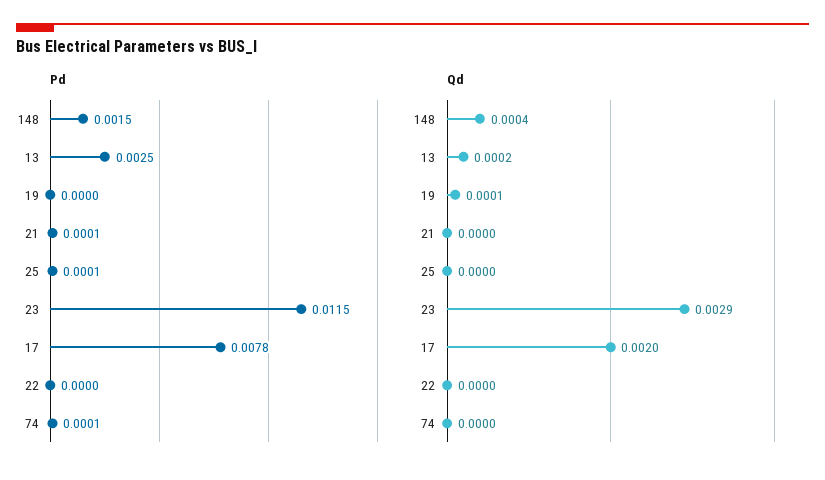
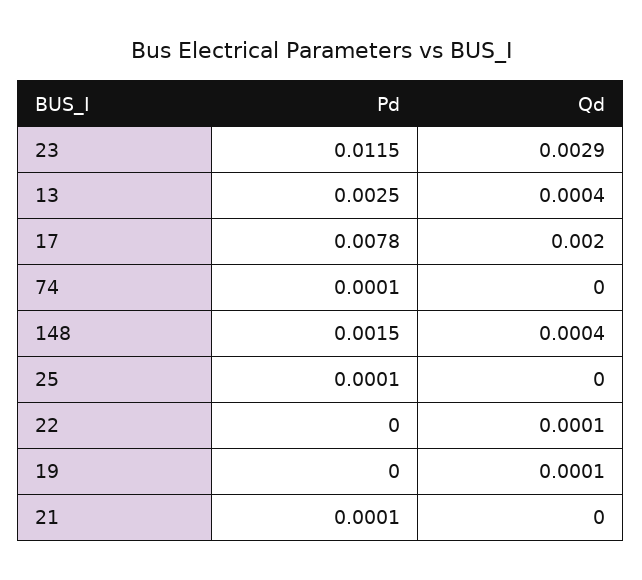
  {
    "Pd": {
      "148": 0.0015,
      "13": 0.0025,
      "19": 0,
      "21": 0.0001,
      "25": 0.0001,
      "23": 0.0115,
      "17": 0.0078,
      "22": 0,
      "74": 0.0001
    },
    "Qd": {
      "148": 0.0004,
-     "13": 0.0002,
+     "13": 0.0004,
      "19": 0.0001,
      "21": 0,
      "25": 0,
      "23": 0.0029,
      "17": 0.002,
-     "22": 0,
+     "22": 0.0001,
      "74": 0
    }
  }

